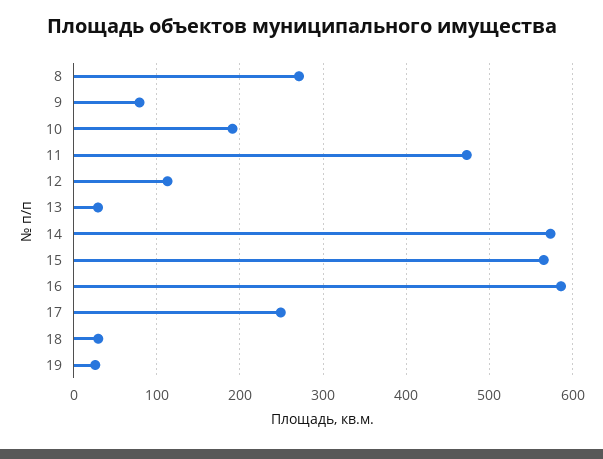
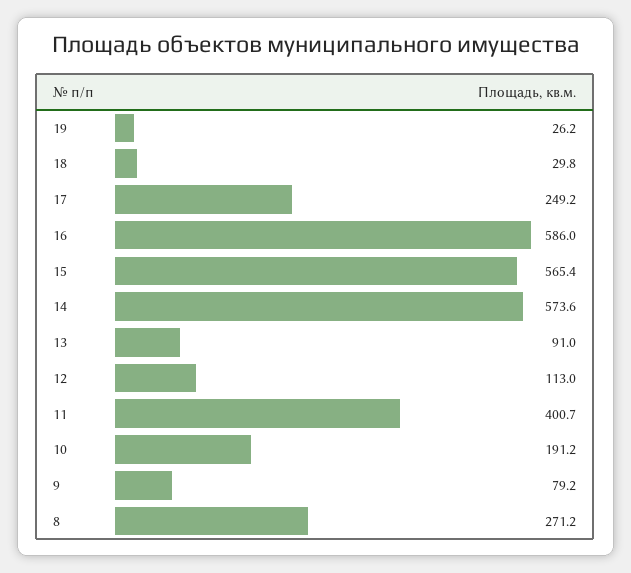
  {
    "8": 271.2,
    "9": 79.2,
    "10": 191.2,
-   "11": 470,
+   "11": 400.7,
    "12": 113,
-   "13": 30,
+   "13": 91,
    "14": 573.6,
    "15": 565.4,
    "16": 586,
    "17": 249.2,
    "18": 29.8,
    "19": 26.2
  }

